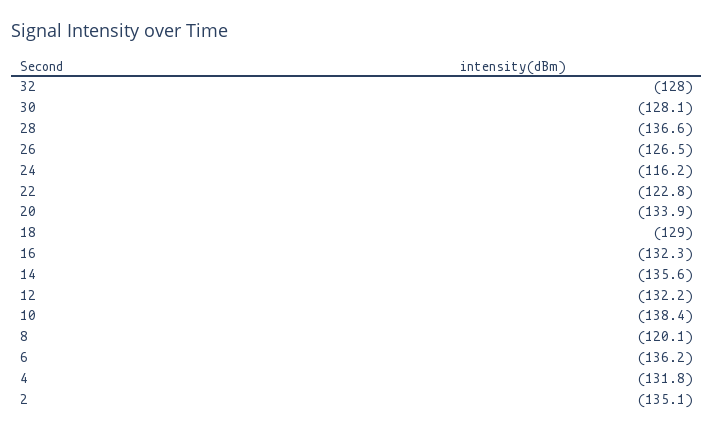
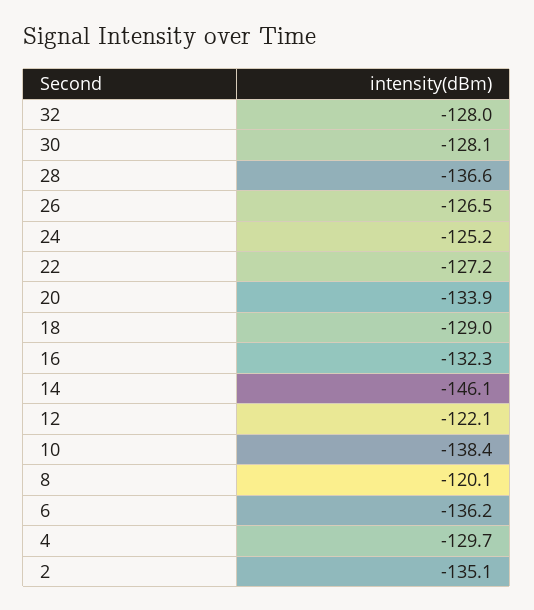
  {
    "32": -128,
    "30": -128.1,
    "28": -136.6,
    "26": -126.5,
-   "24": -116.2,
+   "24": -125.2,
-   "22": -122.8,
+   "22": -127.2,
    "20": -133.9,
    "18": -129,
    "16": -132.3,
-   "14": -135.6,
+   "14": -146.1,
-   "12": -132.2,
+   "12": -122.1,
    "10": -138.4,
    "8": -120.1,
    "6": -136.2,
-   "4": -131.8,
+   "4": -129.7,
    "2": -135.1
  }

